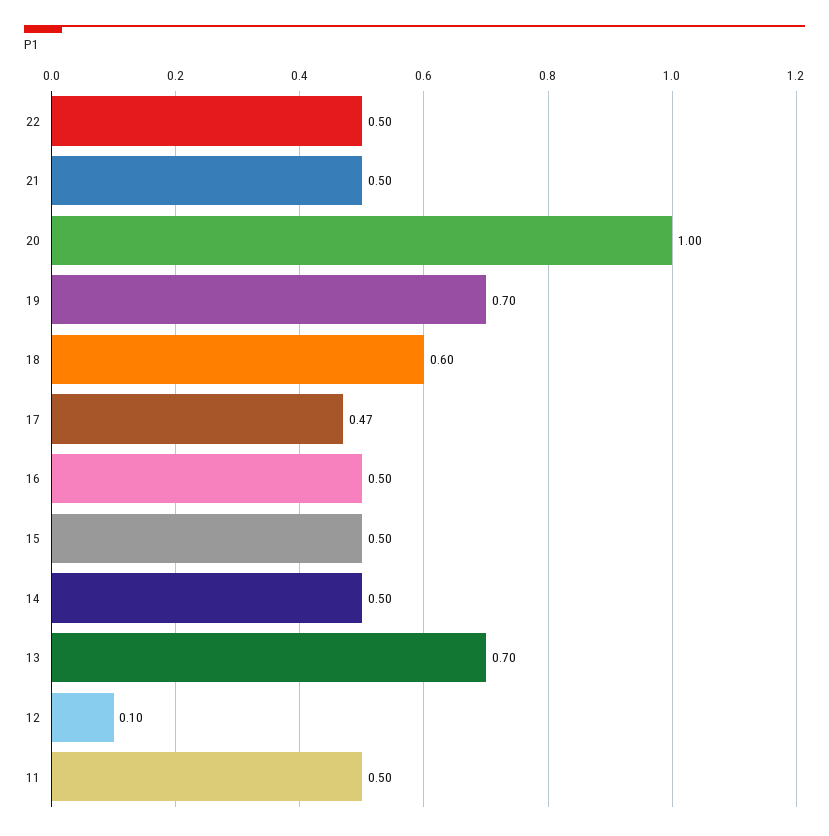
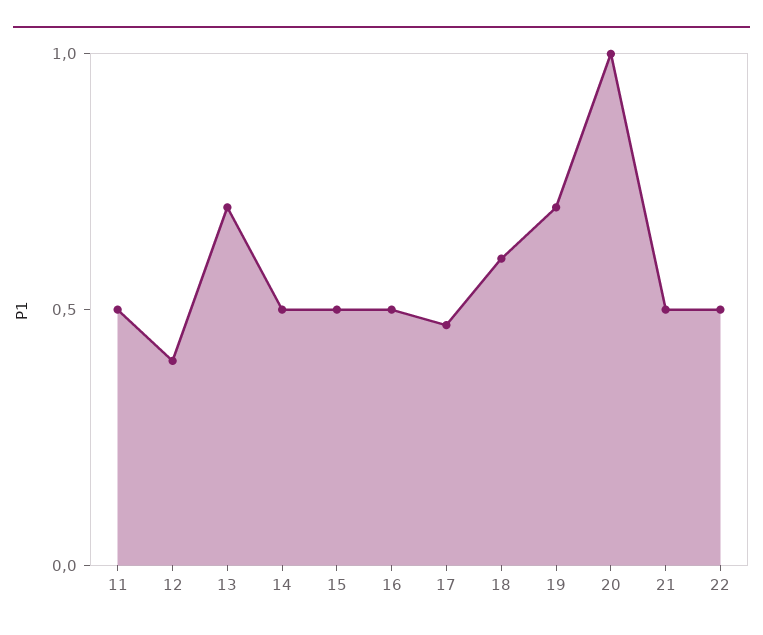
  {
    "22": 0.5,
    "21": 0.5,
    "20": 1,
    "19": 0.7,
    "18": 0.6,
    "17": 0.47,
    "16": 0.5,
    "15": 0.5,
    "14": 0.5,
    "13": 0.7,
-   "12": 0.1,
+   "12": 0.4,
    "11": 0.5
  }

